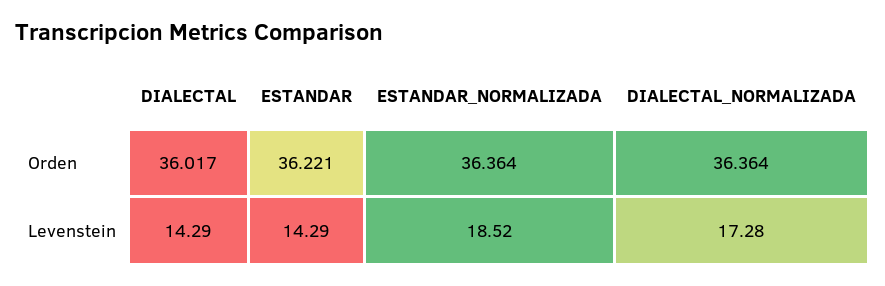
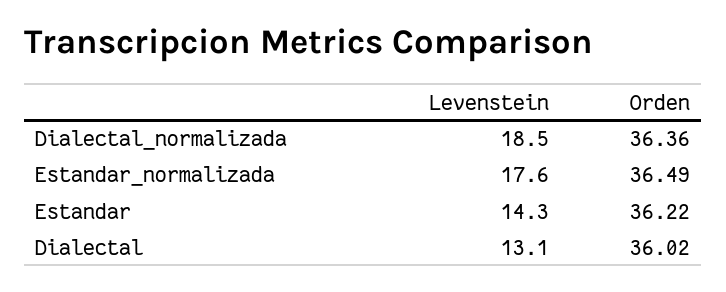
  {
    "DIALECTAL": {
      "Orden": 36.017,
-     "Levenstein": 14.29
+     "Levenstein": 13.1
    },
    "ESTANDAR": {
      "Orden": 36.221,
      "Levenstein": 14.29
    },
    "ESTANDAR_NORMALIZADA": {
-     "Orden": 36.364,
+     "Orden": 36.49,
-     "Levenstein": 18.52
+     "Levenstein": 17.6
    },
    "DIALECTAL_NORMALIZADA": {
      "Orden": 36.364,
-     "Levenstein": 17.28
+     "Levenstein": 18.5
    }
  }

